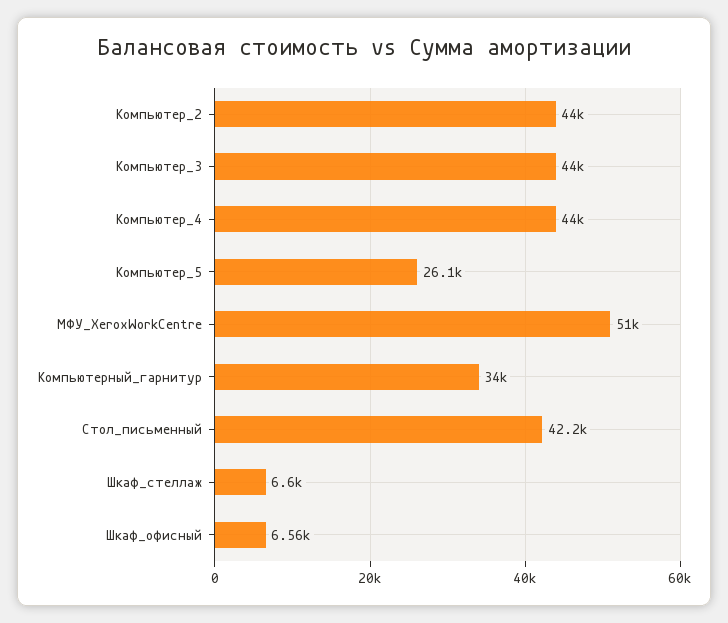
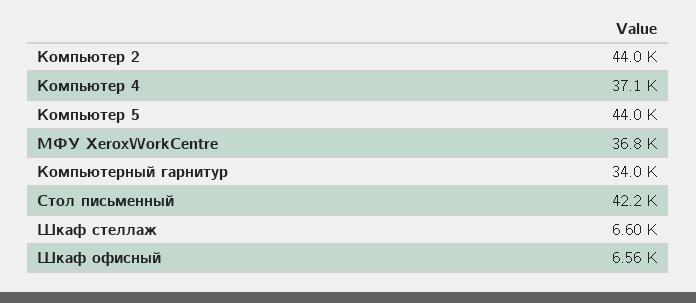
  {
    "Компьютер_2": 44000,
-   "Компьютер_3": 44000,
-   "Компьютер_4": 44000,
+   "Компьютер_4": 37100,
-   "Компьютер_5": 26100,
+   "Компьютер_5": 44000,
-   "МФУ_XeroxWorkCentre": 51000,
+   "МФУ_XeroxWorkCentre": 36800,
    "Компьютерный_гарнитур": 34000,
    "Стол_письменный": 42200,
    "Шкаф_стеллаж": 6600,
    "Шкаф_офисный": 6560
  }

